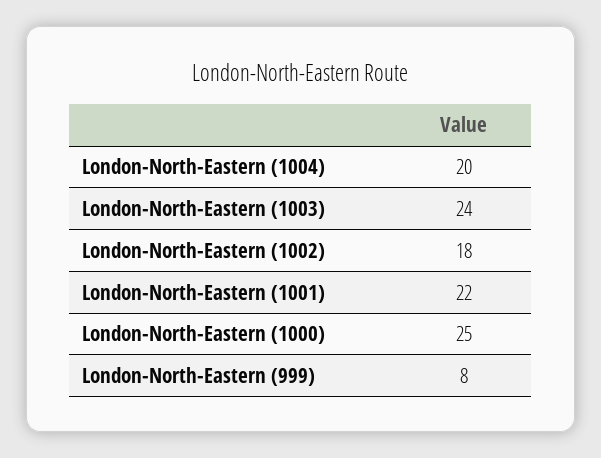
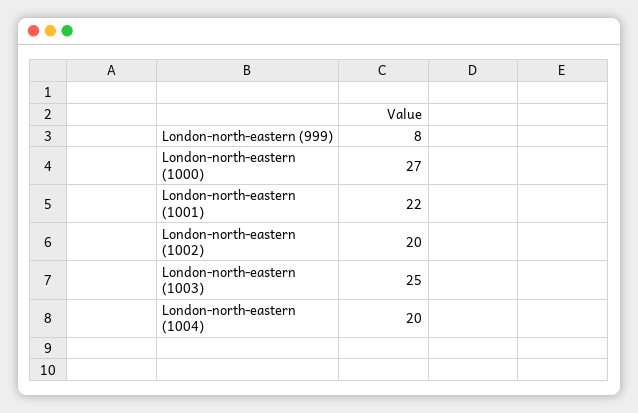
  {
    "London-North-Eastern (1004)": 20,
-   "London-North-Eastern (1003)": 24,
+   "London-North-Eastern (1003)": 25,
-   "London-North-Eastern (1002)": 18,
+   "London-North-Eastern (1002)": 20,
    "London-North-Eastern (1001)": 22,
-   "London-North-Eastern (1000)": 25,
+   "London-North-Eastern (1000)": 27,
    "London-North-Eastern (999)": 8
  }

